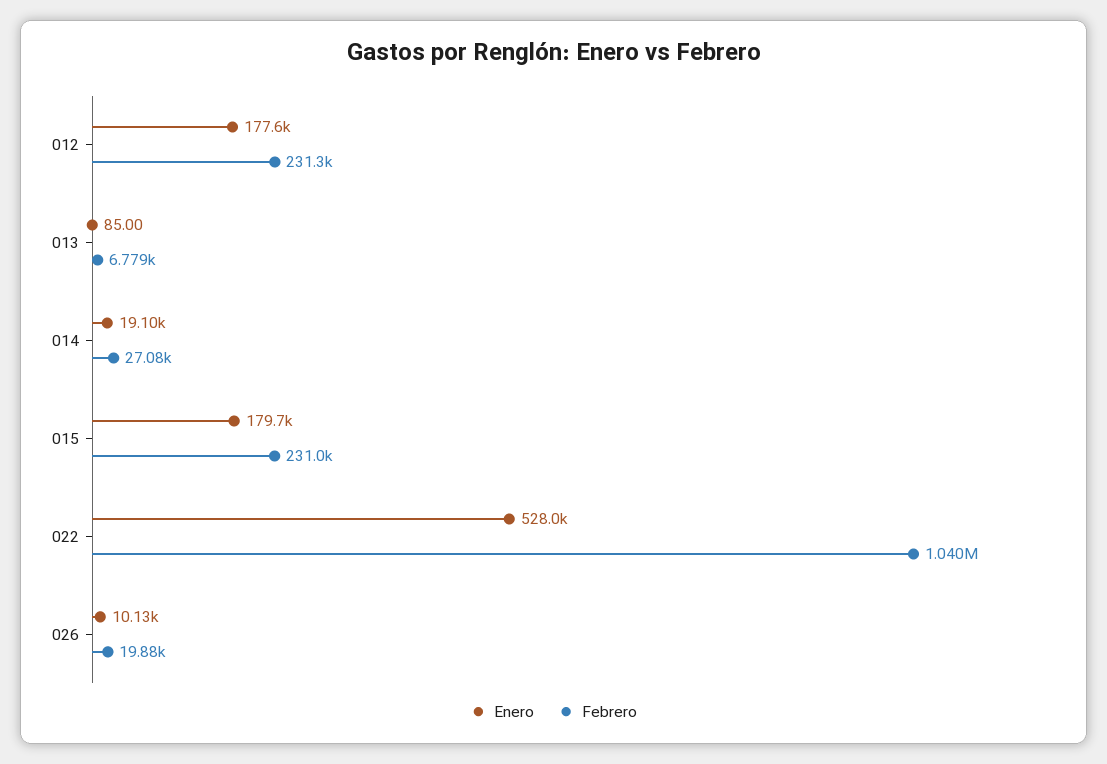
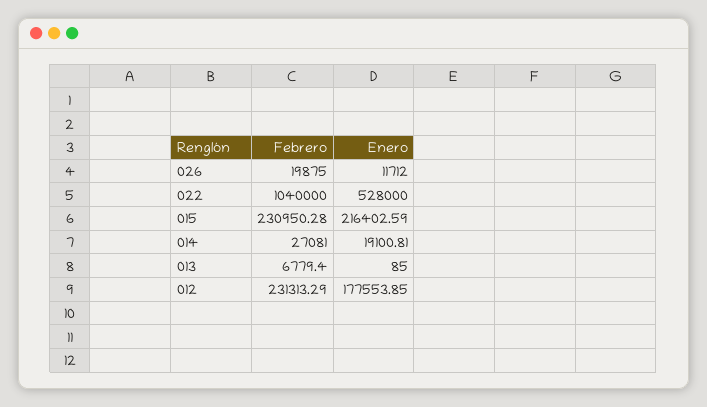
  {
    "Enero": {
      "012": 177553.85,
      "013": 85,
      "014": 19100.81,
-     "015": 179700,
+     "015": 216402.59,
      "022": 528000,
-     "026": 10130
+     "026": 11712
    },
    "Febrero": {
      "012": 231313.29,
      "013": 6779.4,
      "014": 27081,
      "015": 230950.28,
      "022": 1040000,
      "026": 19875
    }
  }

